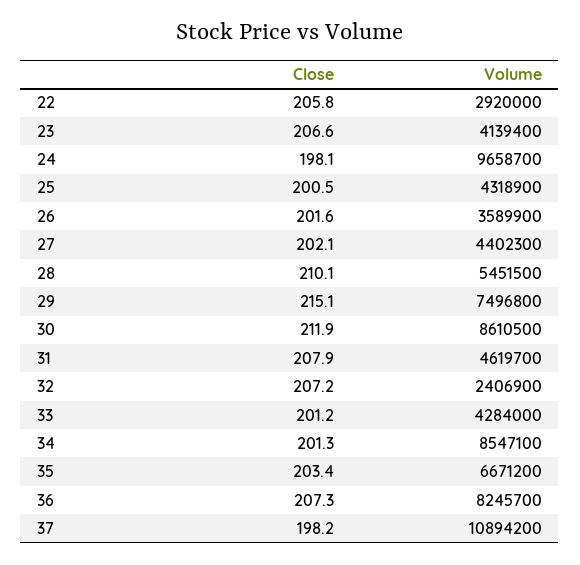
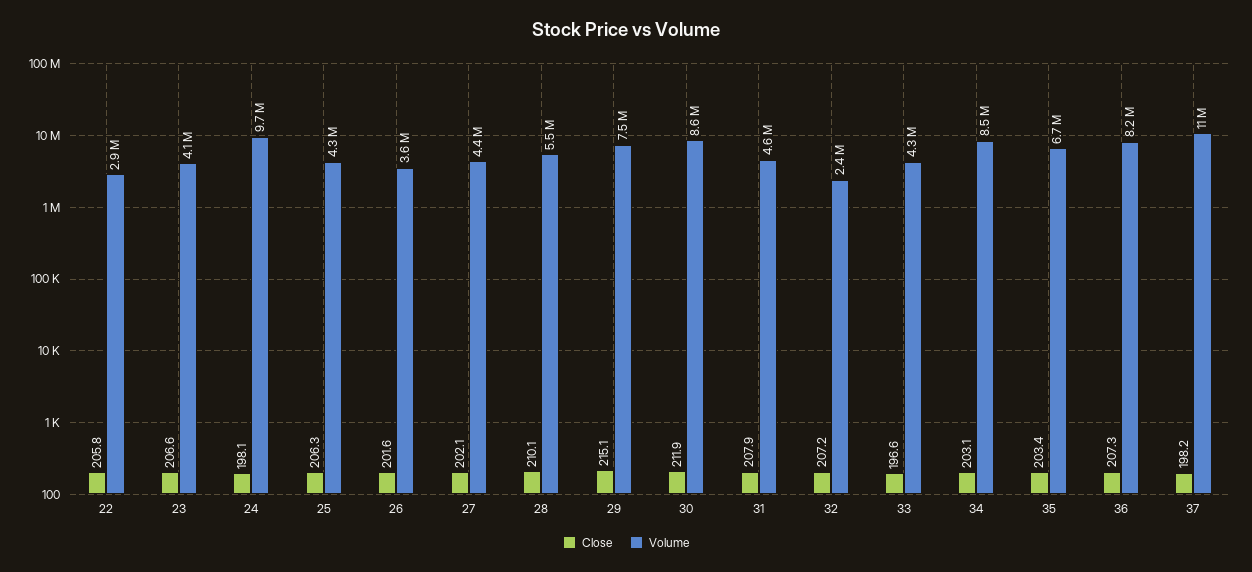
  {
    "Close": {
      "22": 205.8,
      "23": 206.6,
      "24": 198.1,
-     "25": 200.5,
+     "25": 206.3,
      "26": 201.6,
      "27": 202.1,
      "28": 210.1,
      "29": 215.1,
      "30": 211.9,
      "31": 207.9,
      "32": 207.2,
-     "33": 201.2,
+     "33": 196.6,
-     "34": 201.3,
+     "34": 203.1,
      "35": 203.4,
      "36": 207.3,
      "37": 198.2
    },
    "Volume": {
      "22": 2920000,
      "23": 4139400,
      "24": 9658700,
      "25": 4318900,
      "26": 3589900,
      "27": 4402300,
      "28": 5451500,
      "29": 7496800,
      "30": 8610500,
      "31": 4619700,
      "32": 2406900,
      "33": 4284000,
      "34": 8547100,
      "35": 6671200,
      "36": 8245700,
      "37": 10894200
    }
  }

